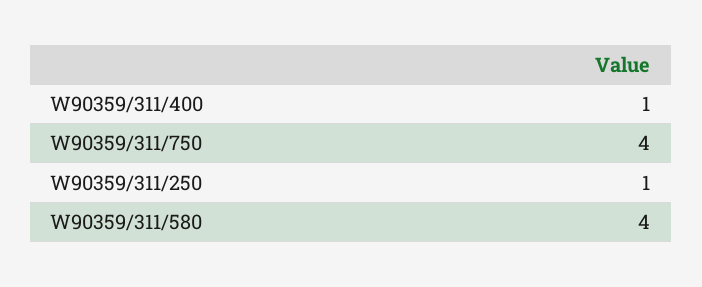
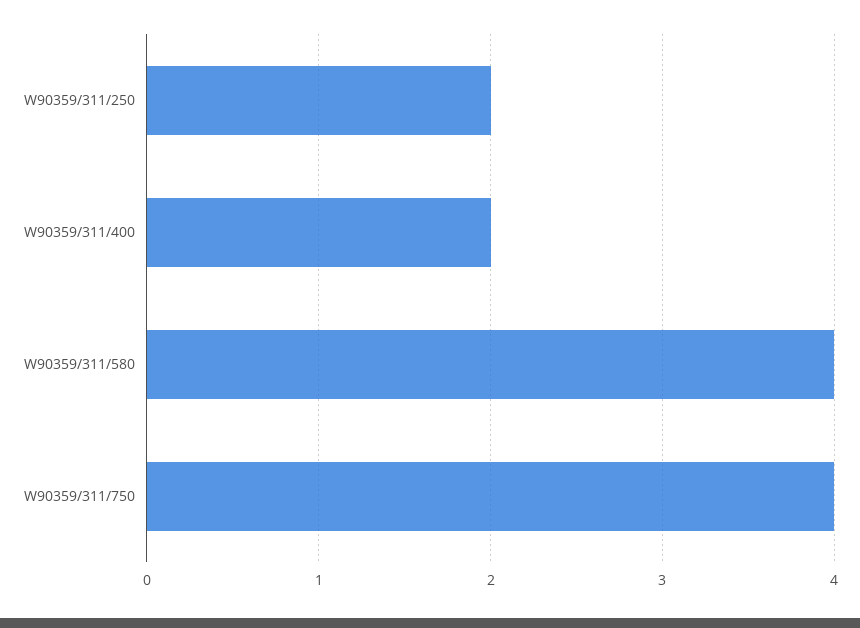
  {
-   "W90359/311/400": 1,
+   "W90359/311/400": 2,
    "W90359/311/750": 4,
-   "W90359/311/250": 1,
+   "W90359/311/250": 2,
    "W90359/311/580": 4
  }

